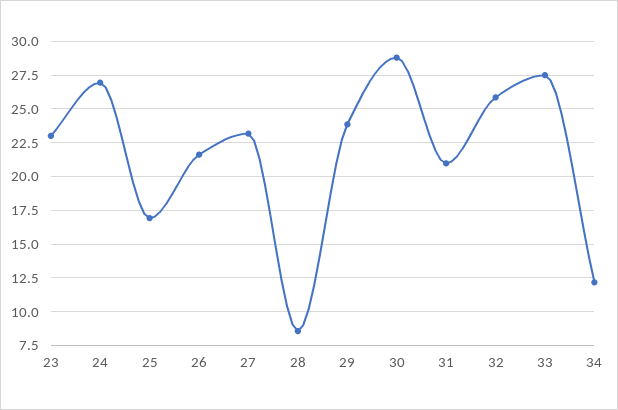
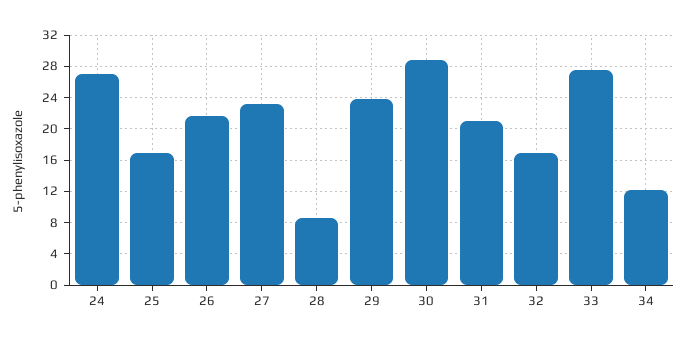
  {
-   "23": 23,
    "24": 27,
    "25": 17,
    "26": 21.5,
    "27": 23,
    "28": 8.5,
    "29": 24,
    "30": 29,
    "31": 21,
-   "32": 26,
+   "32": 17,
    "33": 27.5,
    "34": 12
  }

